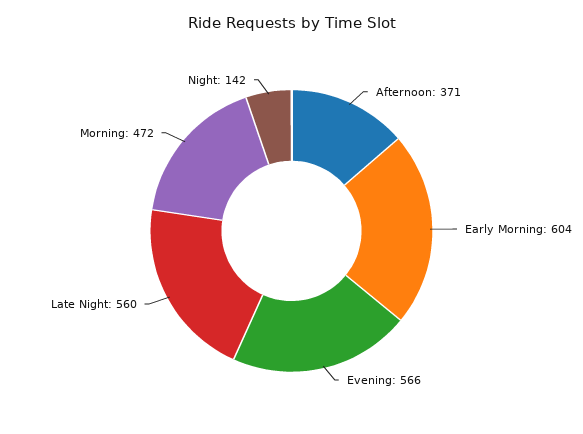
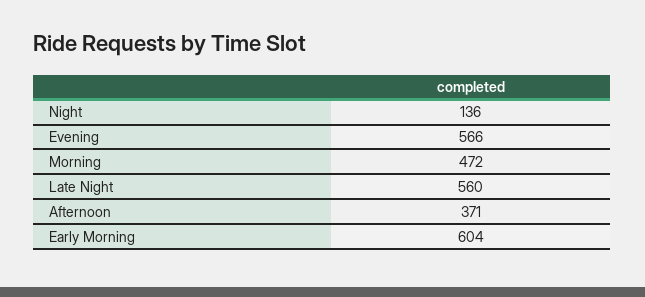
  {
    "Afternoon": 371,
    "Early Morning": 604,
    "Evening": 566,
    "Late Night": 560,
    "Morning": 472,
-   "Night": 142
+   "Night": 136
  }

